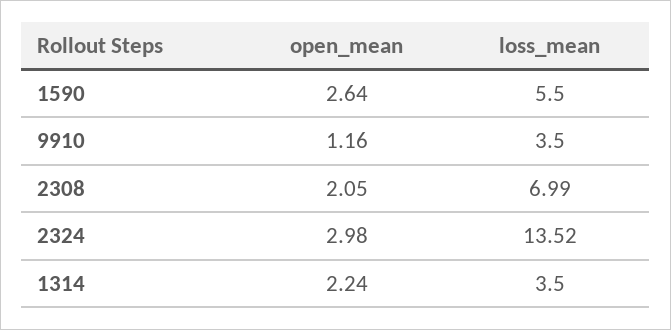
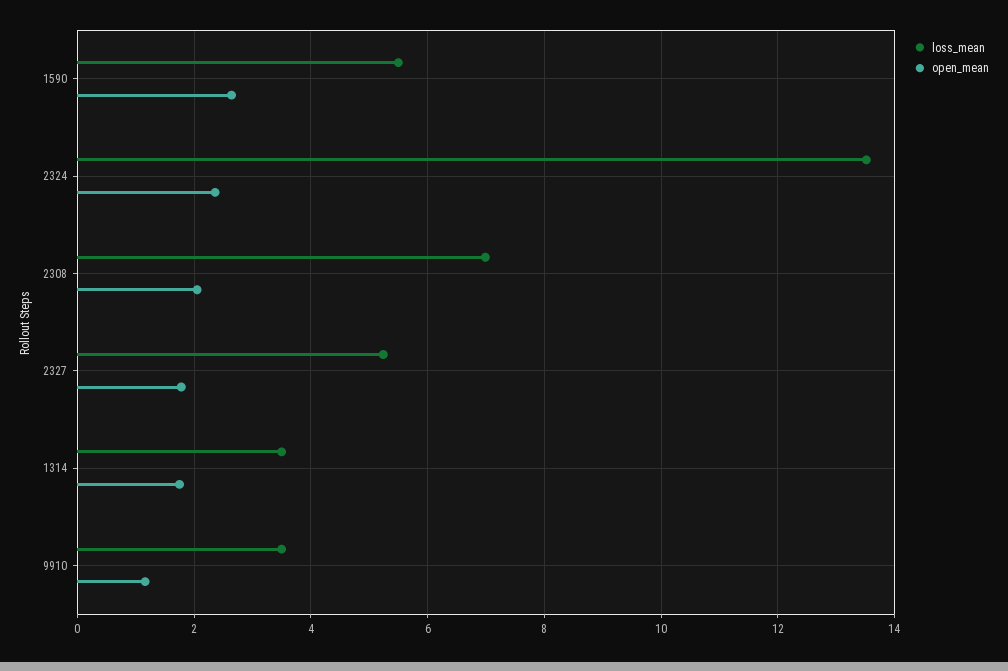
  {
    "open_mean": {
      "1590": 2.64,
      "9910": 1.16,
      "2308": 2.05,
-     "2324": 2.98,
+     "2324": 2.4,
-     "1314": 2.24
+     "1314": 1.8,
+     "2327": 1.8
    },
    "loss_mean": {
      "1590": 5.5,
      "9910": 3.5,
      "2308": 6.99,
      "2324": 13.52,
-     "1314": 3.5
+     "1314": 3.5,
+     "2327": 5.2
    }
  }

